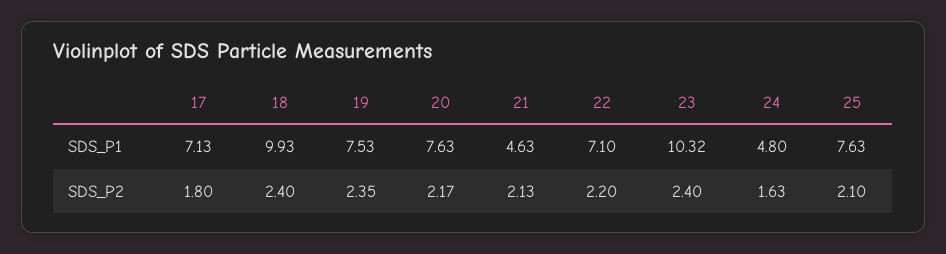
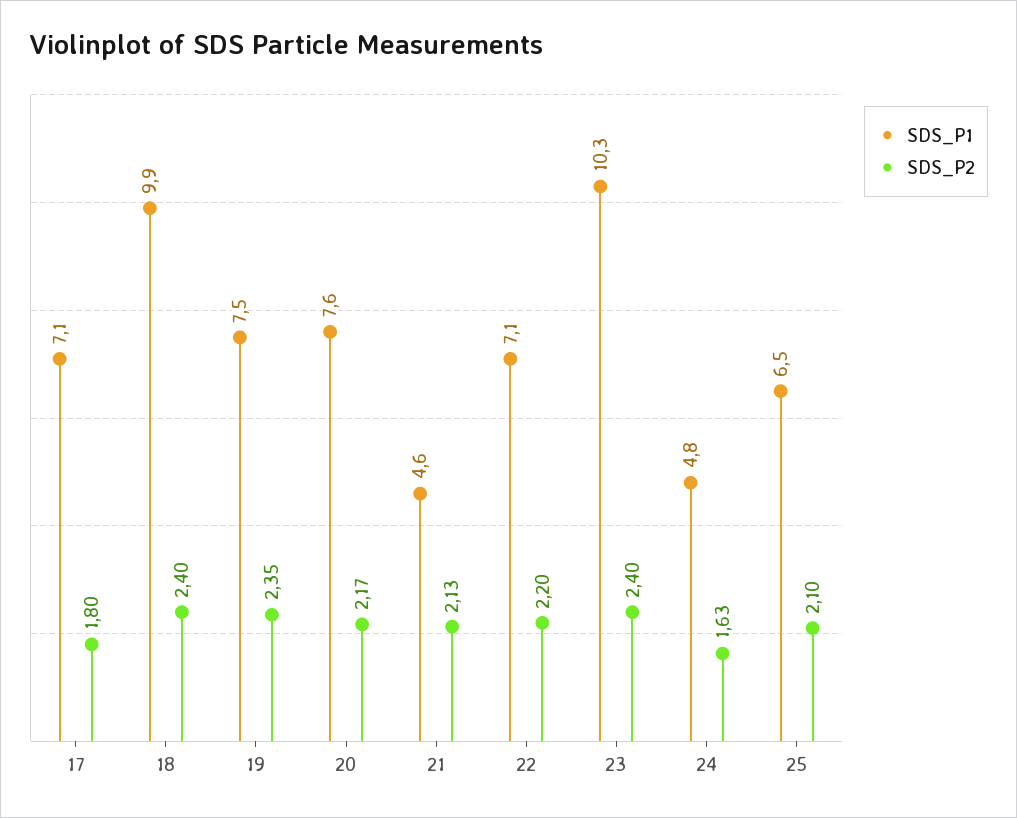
  {
    "SDS_P1": {
      "17": 7.13,
      "18": 9.93,
      "19": 7.53,
      "20": 7.63,
      "21": 4.63,
      "22": 7.1,
      "23": 10.32,
      "24": 4.8,
-     "25": 7.63
+     "25": 6.5
    },
    "SDS_P2": {
      "17": 1.8,
      "18": 2.4,
      "19": 2.35,
      "20": 2.17,
      "21": 2.13,
      "22": 2.2,
      "23": 2.4,
      "24": 1.63,
      "25": 2.1
    }
  }

